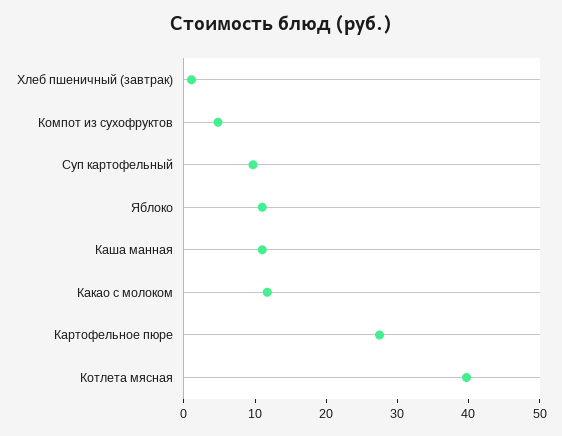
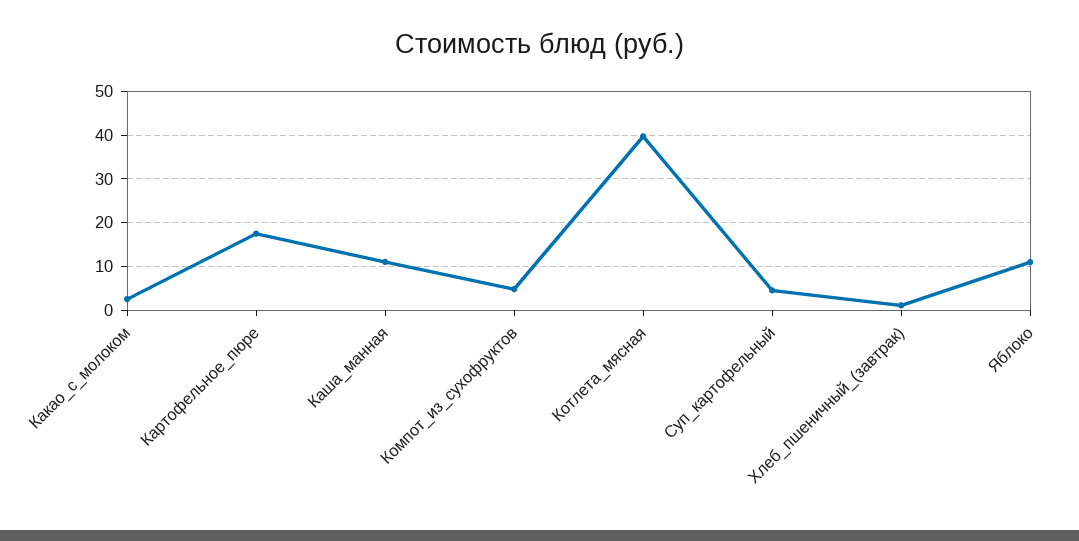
  {
    "Хлеб пшеничный (завтрак)": 2,
    "Компот из сухофруктов": 4,
-   "Суп картофельный": 10,
+   "Суп картофельный": 4,
    "Яблоко": 12,
    "Каша манная": 12,
-   "Какао с молоком": 12,
+   "Какао с молоком": 2,
-   "Картофельное пюре": 28,
+   "Картофельное пюре": 18,
    "Котлета мясная": 40
  }

